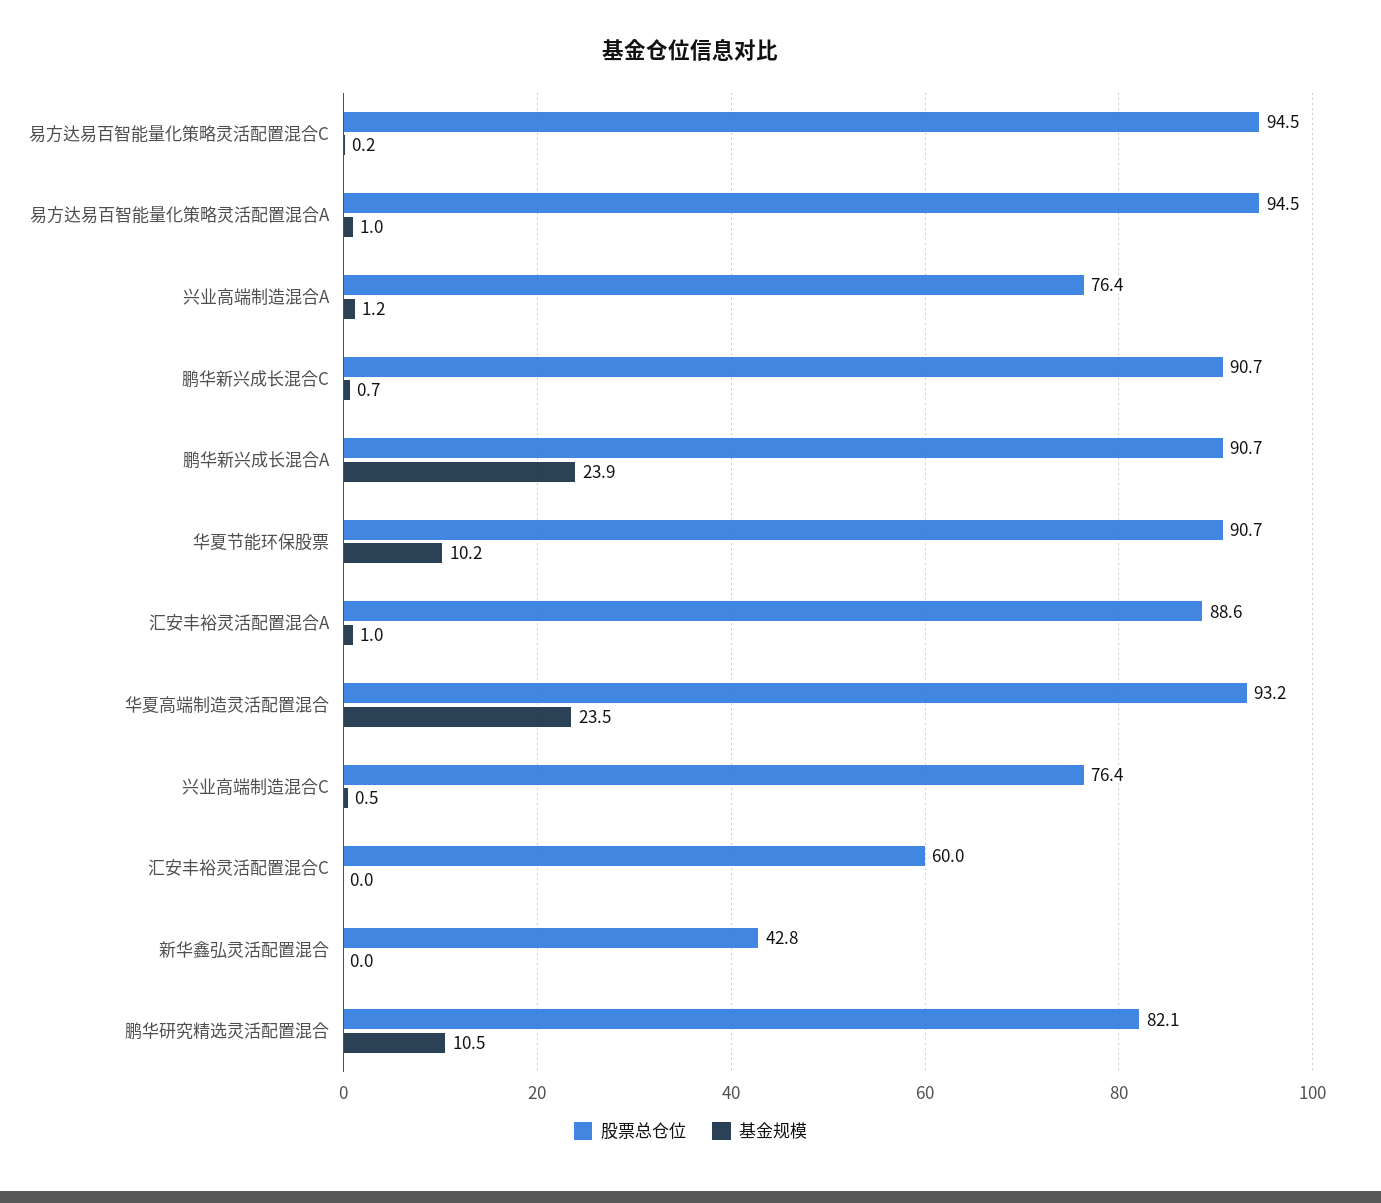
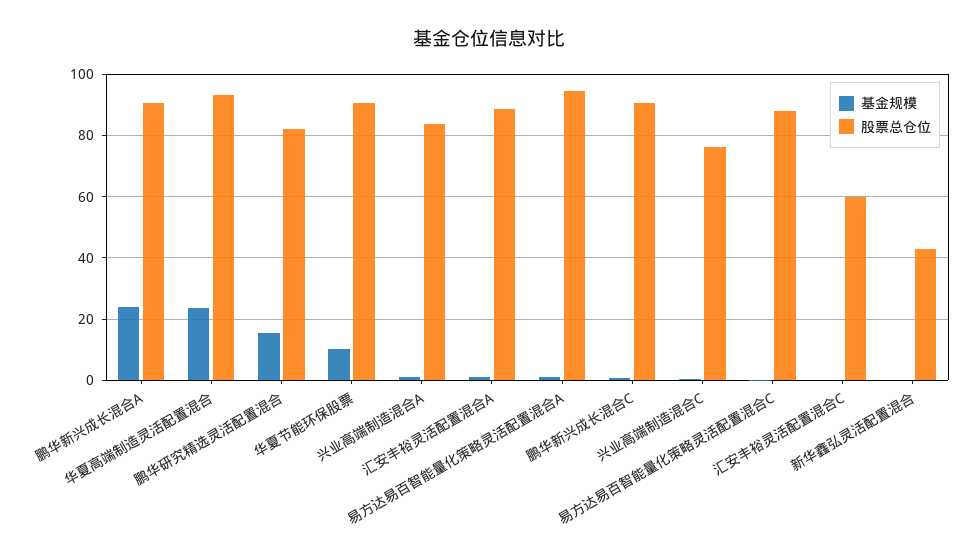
  {
    "股票总仓位": {
-     "易方达易百智能量化策略灵活配置混合C": 94.5,
+     "易方达易百智能量化策略灵活配置混合C": 88,
      "易方达易百智能量化策略灵活配置混合A": 94.5,
-     "兴业高端制造混合A": 76.4,
+     "兴业高端制造混合A": 84,
      "鹏华新兴成长混合C": 90.7,
      "鹏华新兴成长混合A": 90.7,
      "华夏节能环保股票": 90.7,
      "汇安丰裕灵活配置混合A": 88.6,
      "华夏高端制造灵活配置混合": 93.2,
      "兴业高端制造混合C": 76.4,
      "汇安丰裕灵活配置混合C": 60,
      "新华鑫弘灵活配置混合": 42.8,
      "鹏华研究精选灵活配置混合": 82.1
    },
    "基金规模": {
      "易方达易百智能量化策略灵活配置混合C": 0.2,
      "易方达易百智能量化策略灵活配置混合A": 1,
      "兴业高端制造混合A": 1.2,
      "鹏华新兴成长混合C": 0.7,
      "鹏华新兴成长混合A": 23.9,
      "华夏节能环保股票": 10.2,
      "汇安丰裕灵活配置混合A": 1,
      "华夏高端制造灵活配置混合": 23.5,
      "兴业高端制造混合C": 0.5,
      "汇安丰裕灵活配置混合C": 0,
      "新华鑫弘灵活配置混合": 0,
-     "鹏华研究精选灵活配置混合": 10.5
+     "鹏华研究精选灵活配置混合": 16
    }
  }

